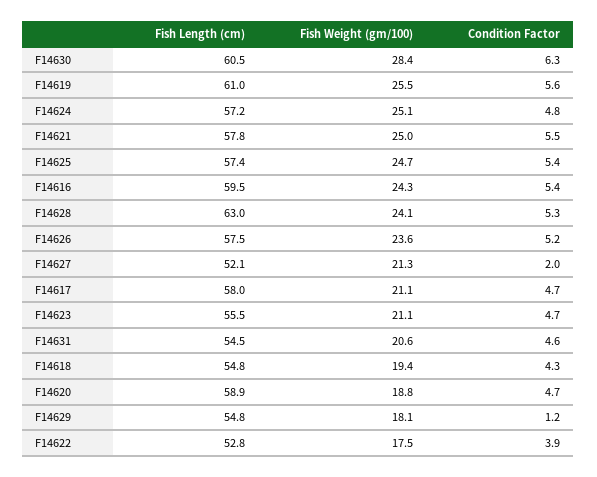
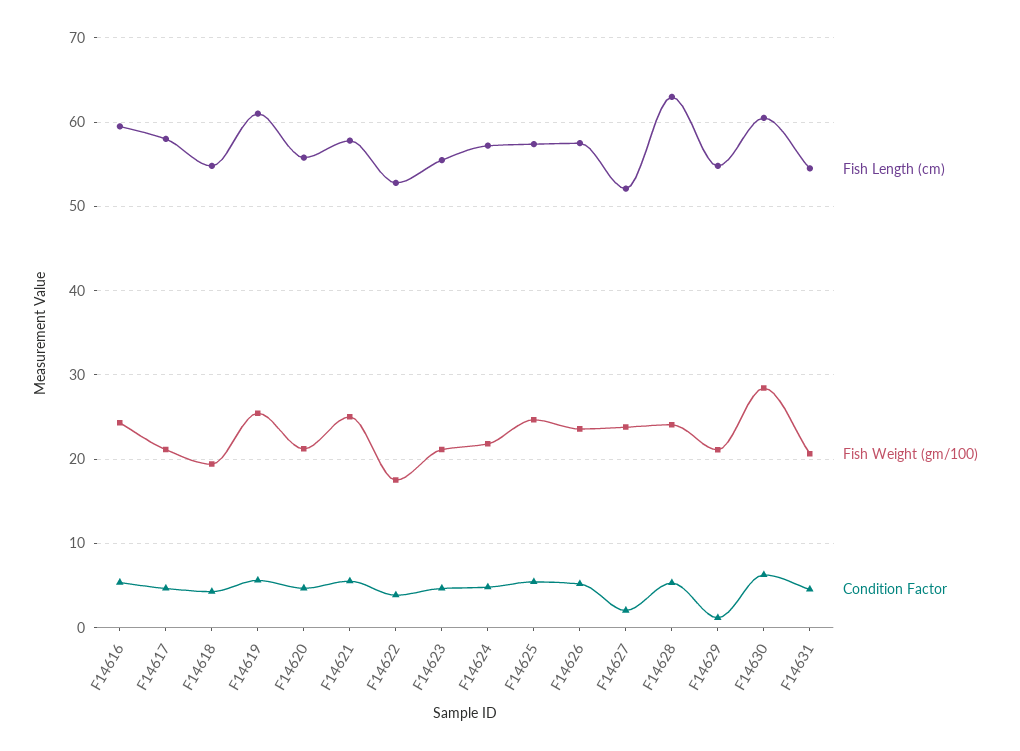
  {
    "Fish Length (cm)": {
      "F14630": 60.5,
      "F14619": 61,
      "F14624": 57.2,
      "F14621": 57.8,
      "F14625": 57.4,
      "F14616": 59.5,
      "F14628": 63,
      "F14626": 57.5,
      "F14627": 52.1,
      "F14617": 58,
      "F14623": 55.5,
      "F14631": 54.5,
      "F14618": 54.8,
-     "F14620": 58.9,
+     "F14620": 56,
      "F14629": 54.8,
      "F14622": 52.8
    },
    "Fish Weight (gm/100)": {
      "F14630": 28.4,
      "F14619": 25.5,
-     "F14624": 25.1,
+     "F14624": 22,
      "F14621": 25,
      "F14625": 24.7,
      "F14616": 24.3,
      "F14628": 24.1,
      "F14626": 23.6,
-     "F14627": 21.3,
+     "F14627": 24,
      "F14617": 21.1,
      "F14623": 21.1,
      "F14631": 20.6,
      "F14618": 19.4,
-     "F14620": 18.8,
+     "F14620": 21,
-     "F14629": 18.1,
+     "F14629": 21,
      "F14622": 17.5
    },
    "Condition Factor": {
      "F14630": 6.3,
      "F14619": 5.6,
      "F14624": 4.8,
      "F14621": 5.5,
      "F14625": 5.4,
      "F14616": 5.4,
      "F14628": 5.3,
      "F14626": 5.2,
      "F14627": 2,
      "F14617": 4.7,
      "F14623": 4.7,
      "F14631": 4.6,
      "F14618": 4.3,
      "F14620": 4.7,
      "F14629": 1.2,
      "F14622": 3.9
    }
  }

